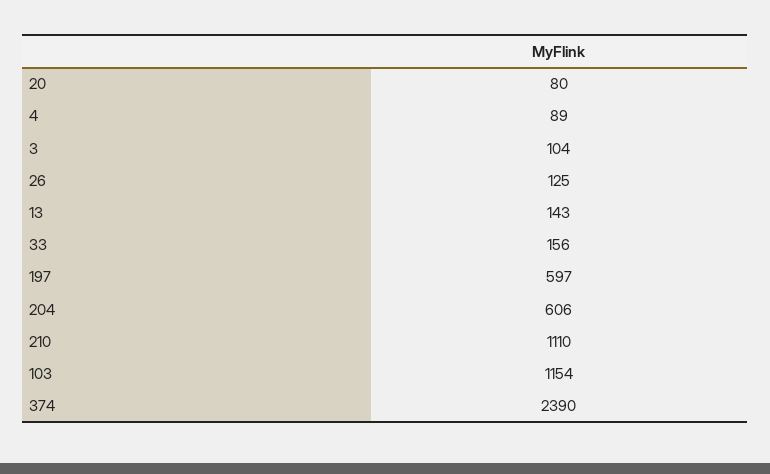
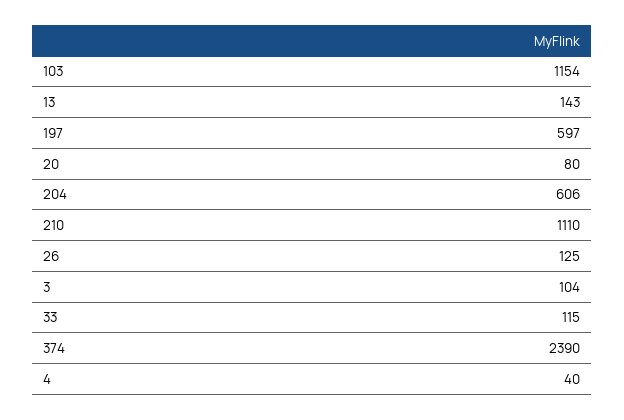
  {
    "20": 80,
-   "4": 89,
+   "4": 40,
    "3": 104,
    "26": 125,
    "13": 143,
-   "33": 156,
+   "33": 115,
    "197": 597,
    "204": 606,
    "210": 1110,
    "103": 1154,
    "374": 2390
  }

